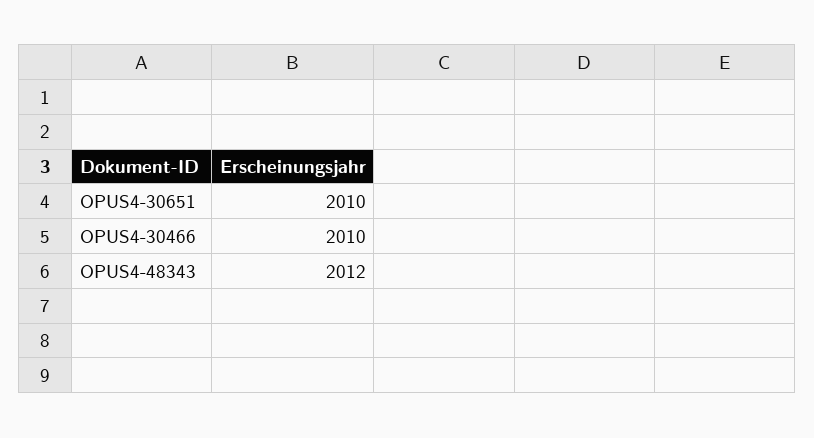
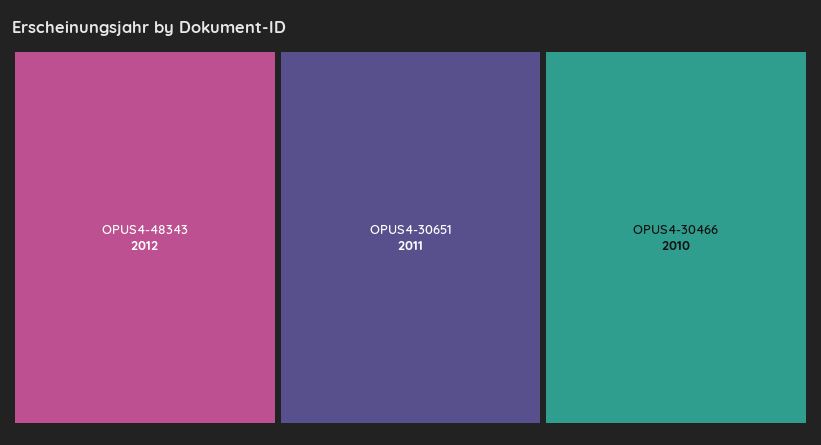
  {
-   "OPUS4-30651": 2010,
+   "OPUS4-30651": 2011,
    "OPUS4-30466": 2010,
    "OPUS4-48343": 2012
  }

